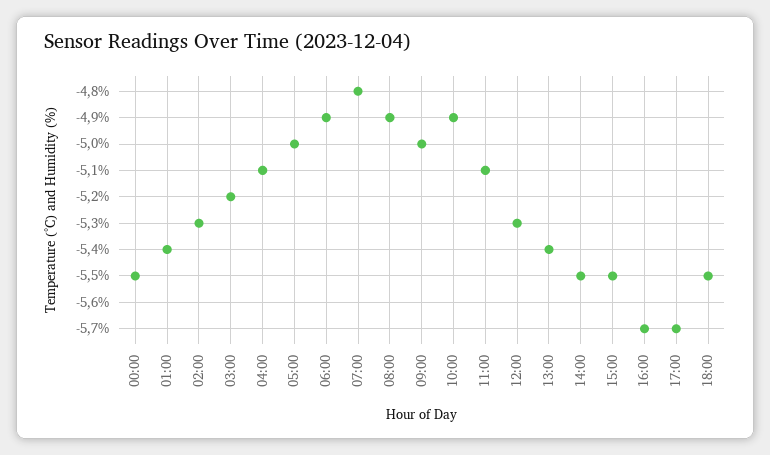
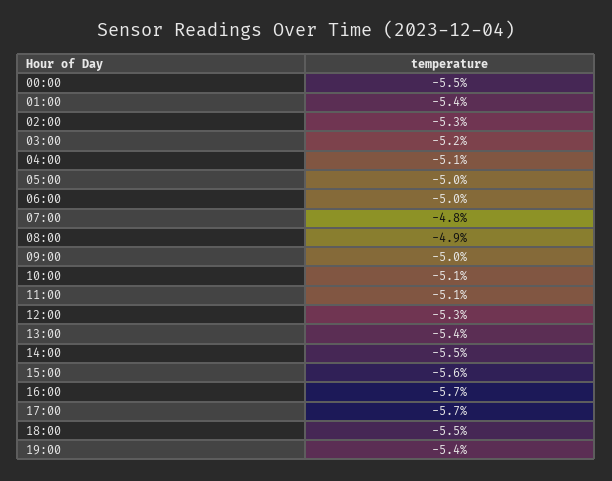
  {
    "00:00": -5.5,
    "01:00": -5.4,
    "02:00": -5.3,
    "03:00": -5.2,
    "04:00": -5.1,
    "05:00": -5,
-   "06:00": -4.9,
+   "06:00": -5,
    "07:00": -4.8,
    "08:00": -4.9,
    "09:00": -5,
-   "10:00": -4.9,
+   "10:00": -5.1,
    "11:00": -5.1,
    "12:00": -5.3,
    "13:00": -5.4,
    "14:00": -5.5,
-   "15:00": -5.5,
+   "15:00": -5.6,
    "16:00": -5.7,
    "17:00": -5.7,
-   "18:00": -5.5
+   "18:00": -5.5,
+   "19:00": -5.4
  }

